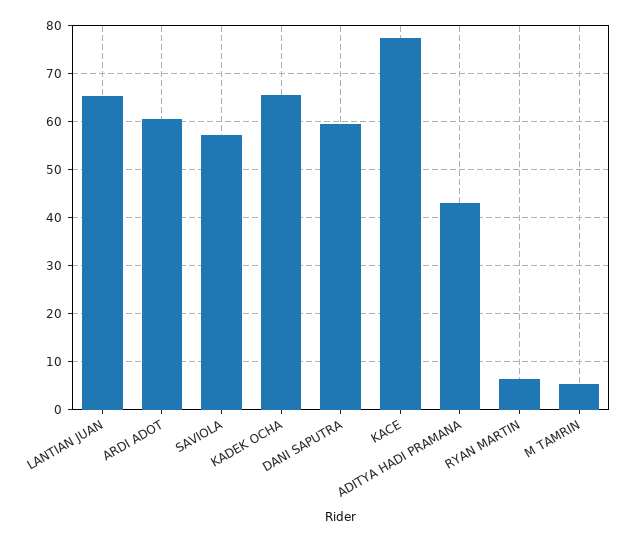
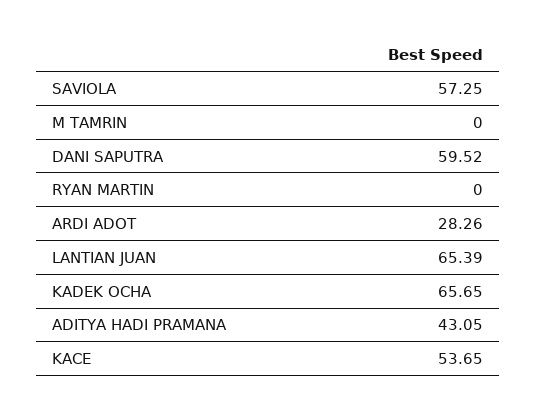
  {
    "LANTIAN JUAN": 65.39,
-   "ARDI ADOT": 60,
+   "ARDI ADOT": 28.26,
    "SAVIOLA": 57.25,
    "KADEK OCHA": 65.65,
    "DANI SAPUTRA": 59.52,
-   "KACE": 78,
+   "KACE": 53.65,
    "ADITYA HADI PRAMANA": 43.05,
-   "RYAN MARTIN": 6,
+   "RYAN MARTIN": 0,
-   "M TAMRIN": 6
+   "M TAMRIN": 0
  }

